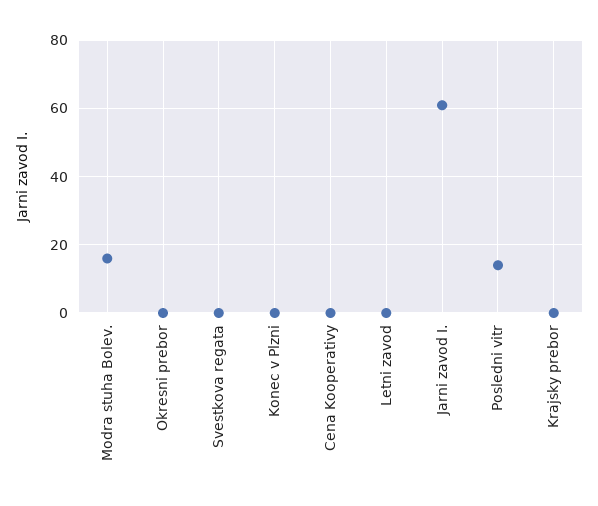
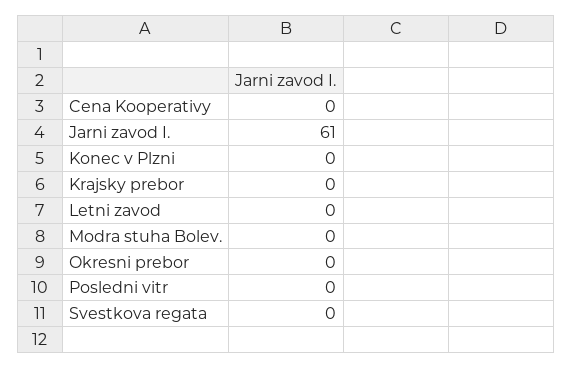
  {
-   "Modra stuha Bolev.": 15,
+   "Modra stuha Bolev.": 0,
    "Okresni prebor": 0,
    "Svestkova regata": 0,
    "Konec v Plzni": 0,
    "Cena Kooperativy": 0,
    "Letni zavod": 0,
    "Jarni zavod I.": 61,
-   "Posledni vitr": 15,
+   "Posledni vitr": 0,
    "Krajsky prebor": 0
  }

